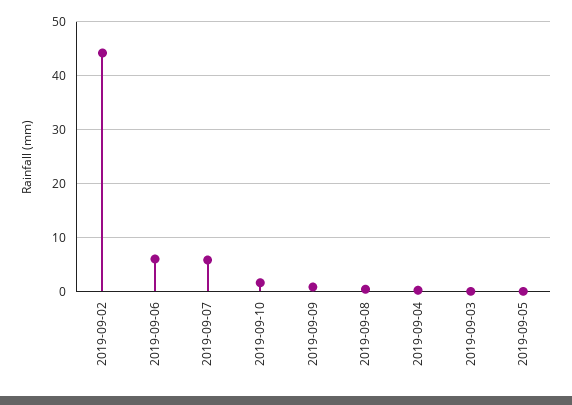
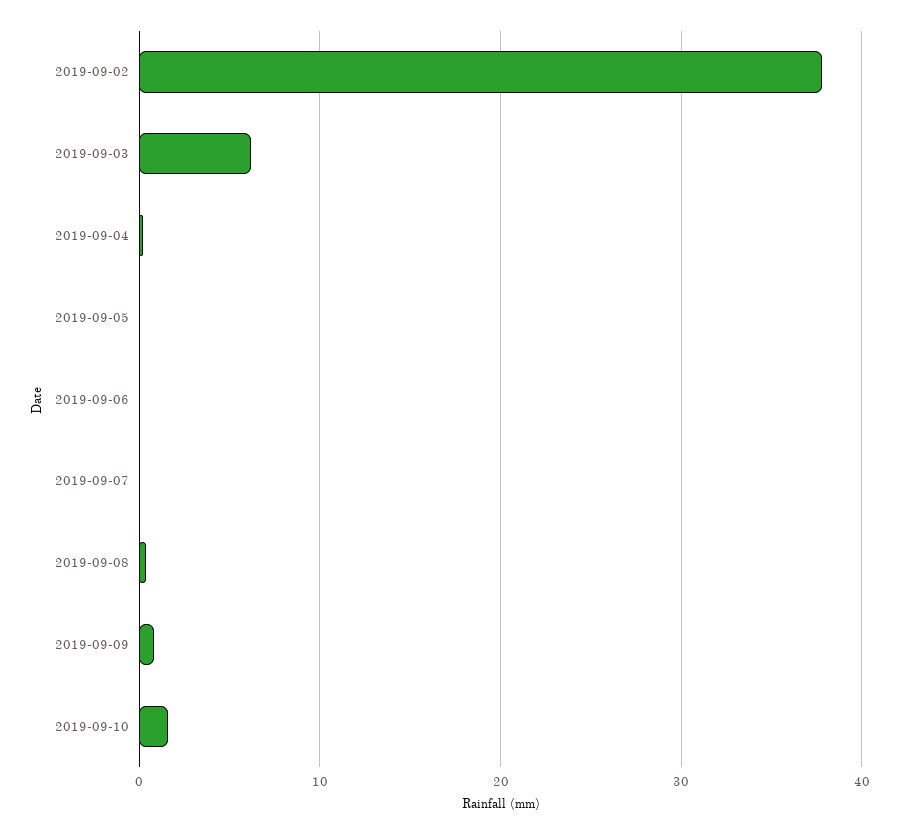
  {
-   "2019-09-02": 44,
+   "2019-09-02": 38,
-   "2019-09-06": 6,
+   "2019-09-06": 0,
-   "2019-09-07": 6,
+   "2019-09-07": 0,
    "2019-09-10": 2,
    "2019-09-09": 1,
    "2019-09-08": 0,
    "2019-09-04": 0,
-   "2019-09-03": 0,
+   "2019-09-03": 6,
    "2019-09-05": 0
  }

